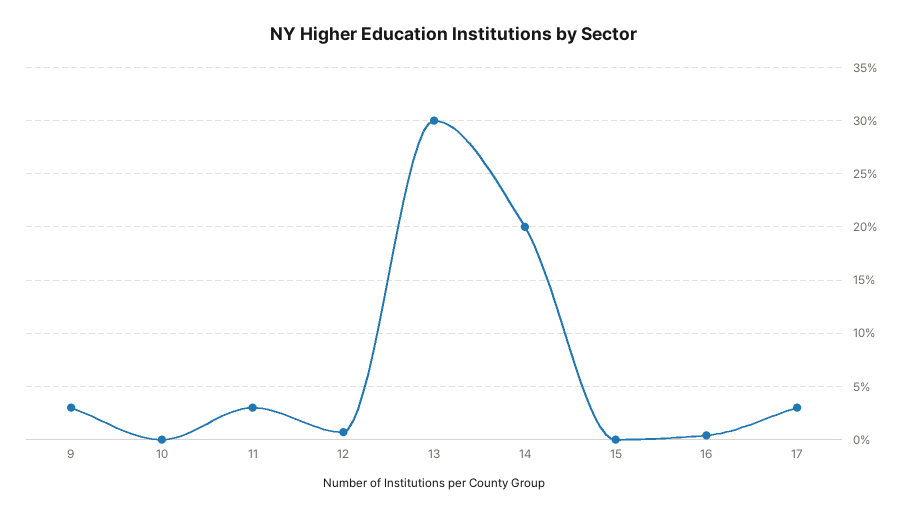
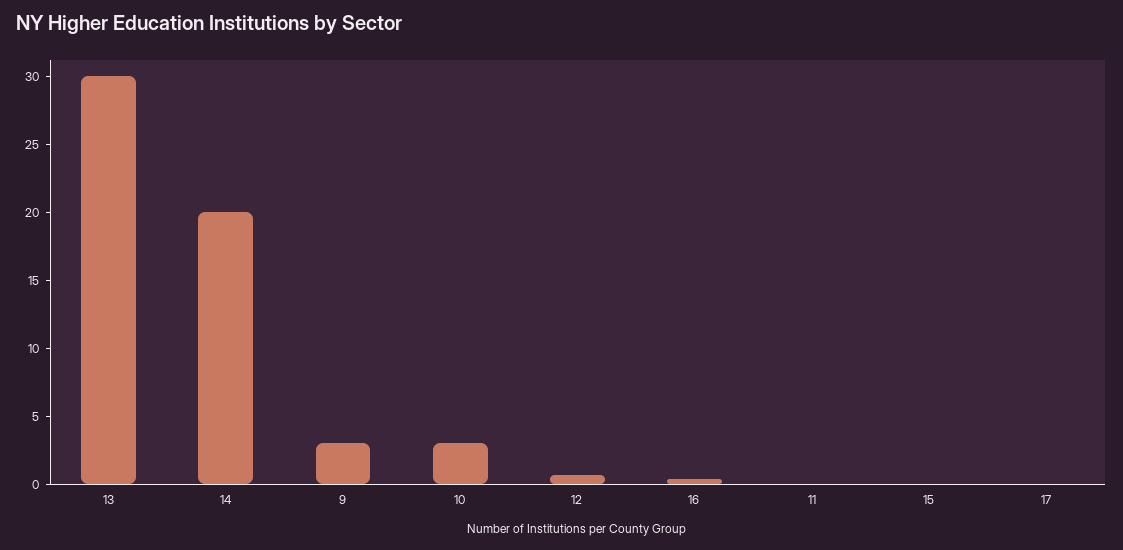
  {
    "9": 3,
-   "10": 0,
+   "10": 3,
-   "11": 3,
+   "11": 0,
    "12": 1,
    "13": 30,
    "14": 20,
    "15": 0,
    "16": 0,
-   "17": 3
+   "17": 0
  }

